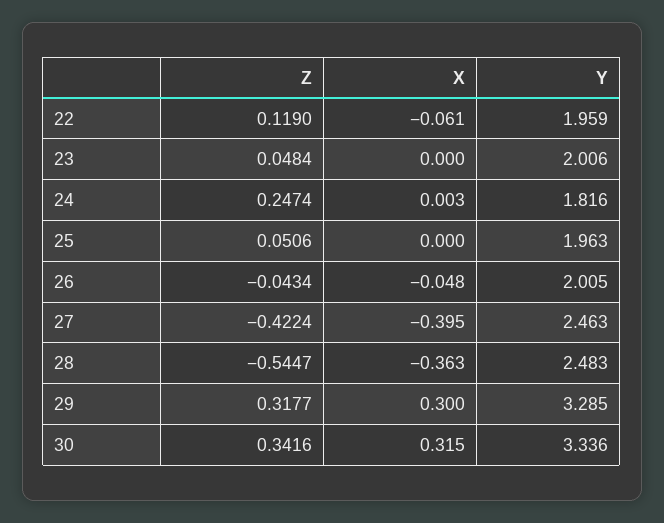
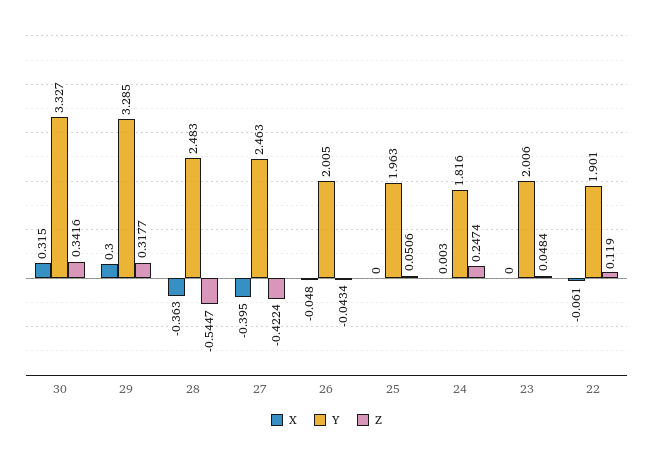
  {
    "Z": {
      "22": 0.119,
      "23": 0.0484,
      "24": 0.2474,
      "25": 0.0506,
      "26": -0.0434,
      "27": -0.4224,
      "28": -0.5447,
      "29": 0.3177,
      "30": 0.3416
    },
    "X": {
      "22": -0.061,
      "23": 0,
      "24": 0.003,
      "25": 0,
      "26": -0.048,
      "27": -0.395,
      "28": -0.363,
      "29": 0.3,
      "30": 0.315
    },
    "Y": {
-     "22": 1.959,
+     "22": 1.901,
      "23": 2.006,
      "24": 1.816,
      "25": 1.963,
      "26": 2.005,
      "27": 2.463,
      "28": 2.483,
      "29": 3.285,
-     "30": 3.336
+     "30": 3.327
    }
  }

